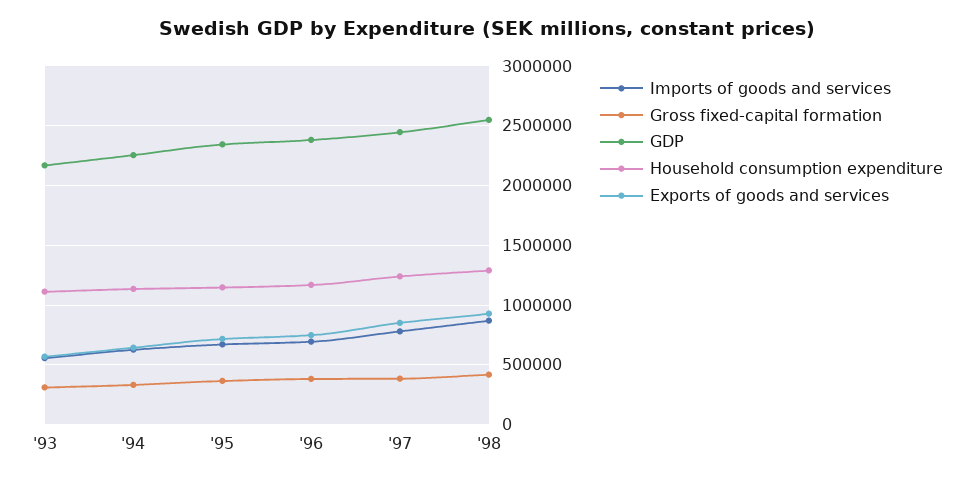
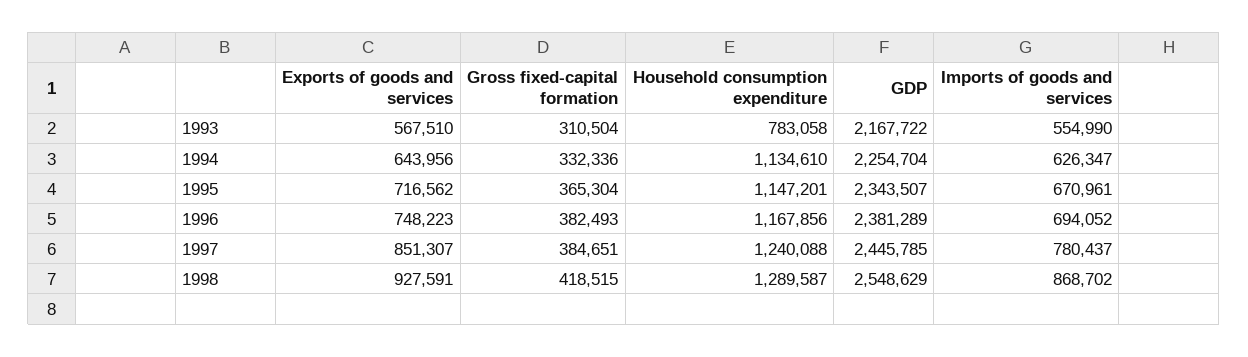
  {
    "Imports of goods and services": {
      "'93": 554990,
      "'94": 626347,
      "'95": 670961,
      "'96": 694052,
      "'97": 780437,
      "'98": 868702
    },
    "Gross fixed-capital formation": {
      "'93": 310504,
      "'94": 332336,
      "'95": 365304,
      "'96": 382493,
      "'97": 384651,
      "'98": 418515
    },
    "GDP": {
      "'93": 2167722,
      "'94": 2254704,
      "'95": 2343507,
      "'96": 2381289,
      "'97": 2445785,
      "'98": 2548629
    },
    "Household consumption expenditure": {
-     "'93": 1100000,
+     "'93": 783058,
      "'94": 1134610,
      "'95": 1147201,
      "'96": 1167856,
      "'97": 1240088,
      "'98": 1289587
    },
    "Exports of goods and services": {
      "'93": 567510,
      "'94": 643956,
      "'95": 716562,
      "'96": 748223,
      "'97": 851307,
      "'98": 927591
    }
  }

